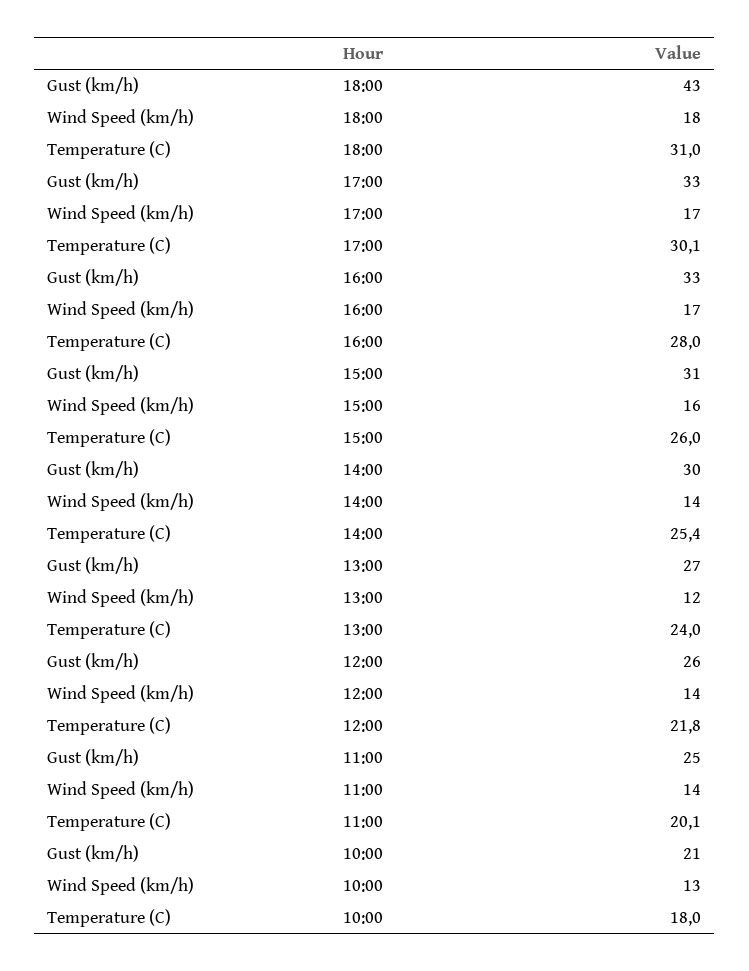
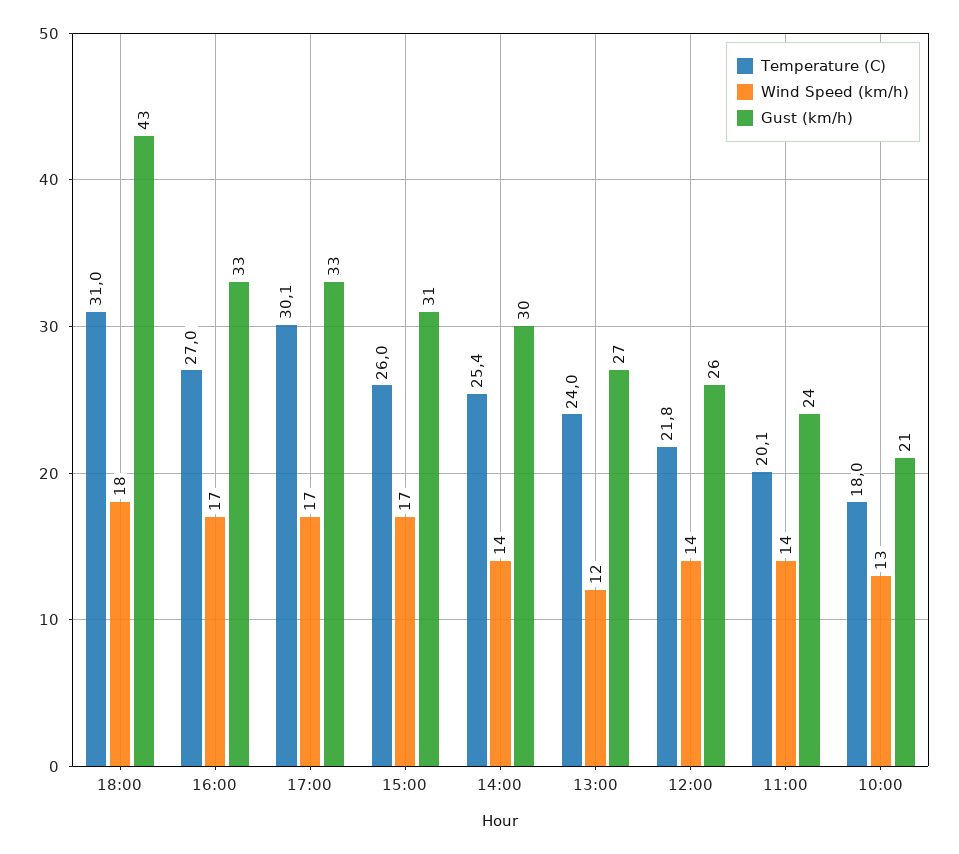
  {
    "Gust (km/h)": {
      "18:00": 43,
      "17:00": 33,
      "16:00": 33,
      "15:00": 31,
      "14:00": 30,
      "13:00": 27,
      "12:00": 26,
-     "11:00": 25,
+     "11:00": 24,
      "10:00": 21
    },
    "Wind Speed (km/h)": {
      "18:00": 18,
      "17:00": 17,
      "16:00": 17,
-     "15:00": 16,
+     "15:00": 17,
      "14:00": 14,
      "13:00": 12,
      "12:00": 14,
      "11:00": 14,
      "10:00": 13
    },
    "Temperature (C)": {
      "18:00": 31,
      "17:00": 30.1,
-     "16:00": 28,
+     "16:00": 27,
      "15:00": 26,
      "14:00": 25.4,
      "13:00": 24,
      "12:00": 21.8,
      "11:00": 20.1,
      "10:00": 18
    }
  }

